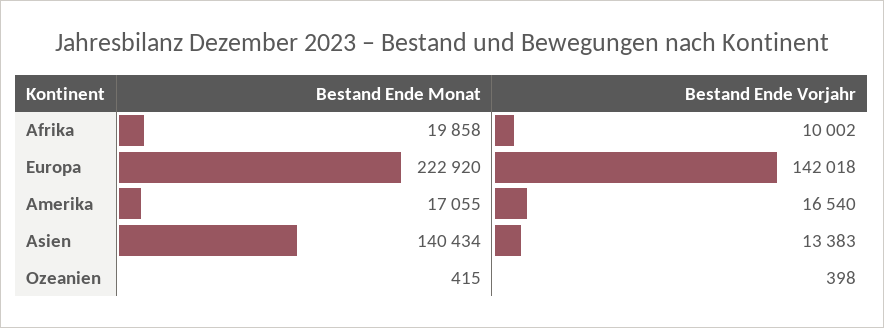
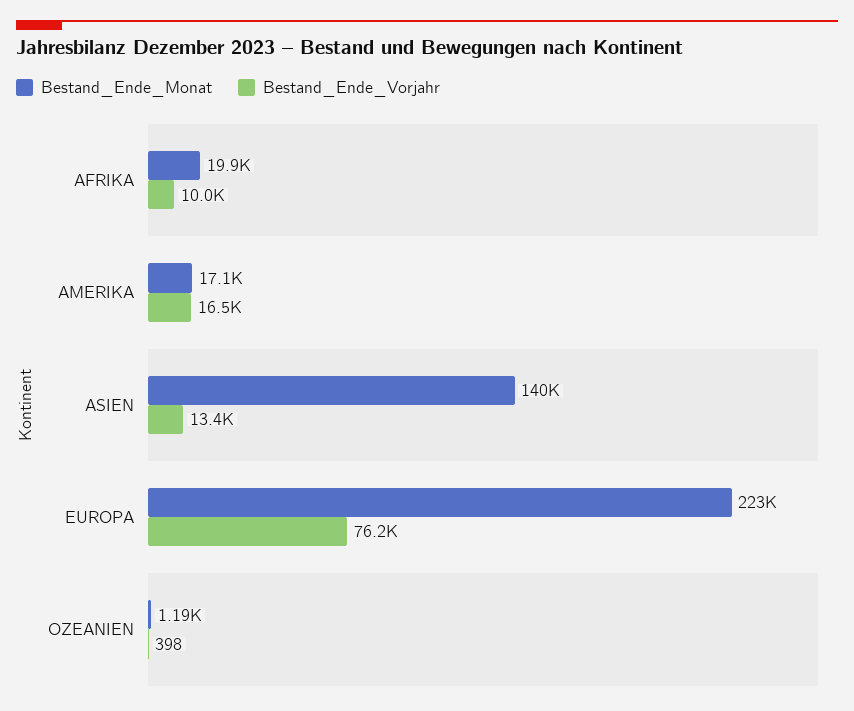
  {
    "Bestand Ende Monat": {
      "Afrika": 19858,
      "Europa": 222920,
      "Amerika": 17055,
      "Asien": 140434,
-     "Ozeanien": 415
+     "Ozeanien": 1190
    },
    "Bestand Ende Vorjahr": {
      "Afrika": 10002,
-     "Europa": 142018,
+     "Europa": 76200,
      "Amerika": 16540,
      "Asien": 13383,
      "Ozeanien": 398
    }
  }

